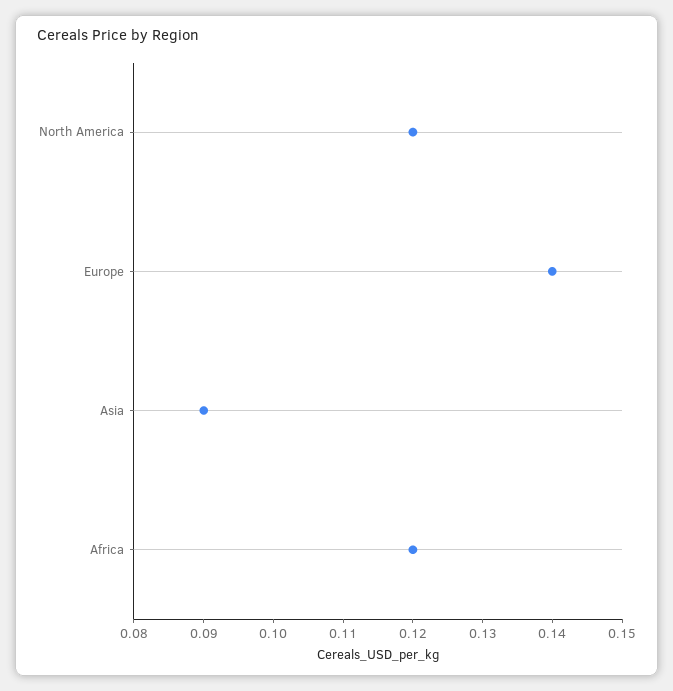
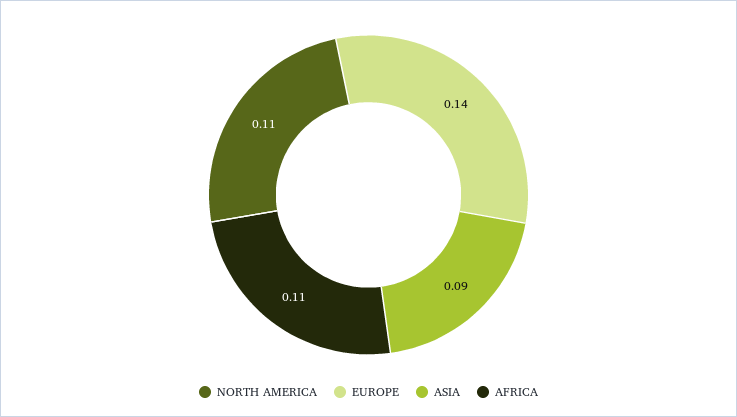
  {
-   "North America": 0.12,
+   "North America": 0.11,
    "Europe": 0.14,
    "Asia": 0.09,
-   "Africa": 0.12
+   "Africa": 0.11
  }

